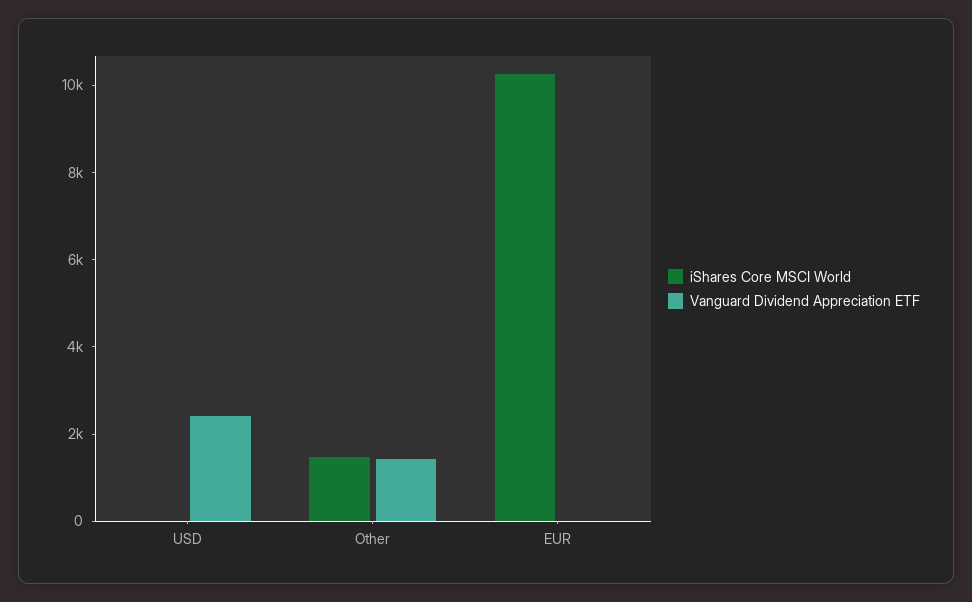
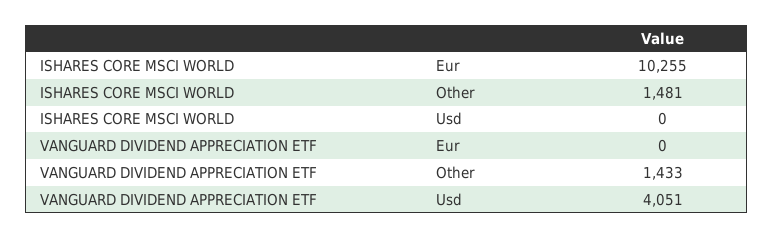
  {
    "iShares Core MSCI World": {
      "USD": 0,
      "Other": 1481,
      "EUR": 10255
    },
    "Vanguard Dividend Appreciation ETF": {
-     "USD": 2500,
+     "USD": 4051,
      "Other": 1433,
      "EUR": 0
    }
  }

